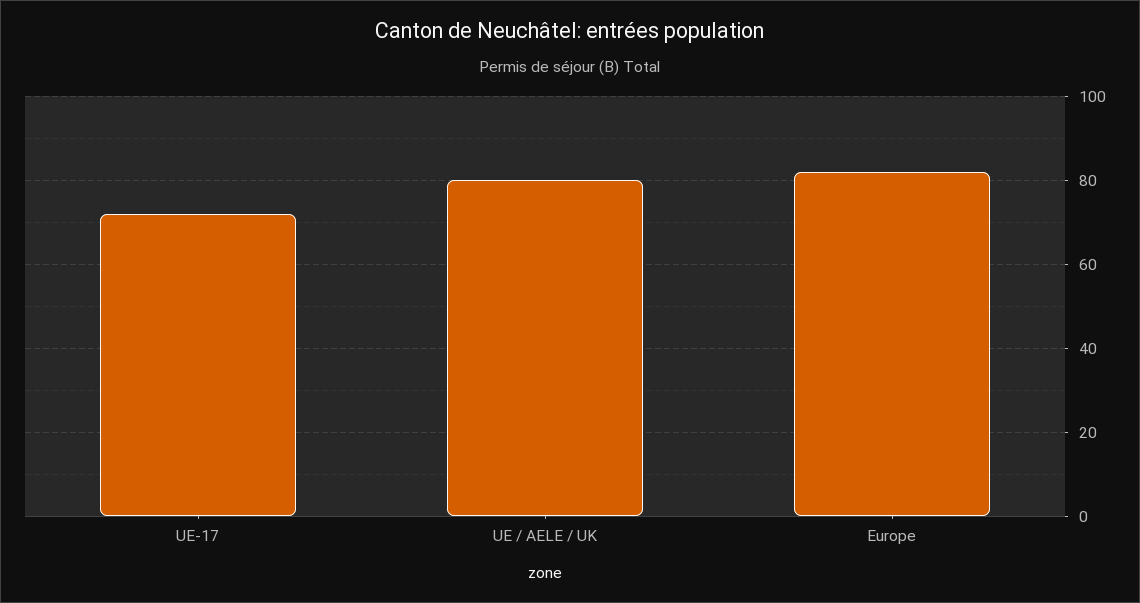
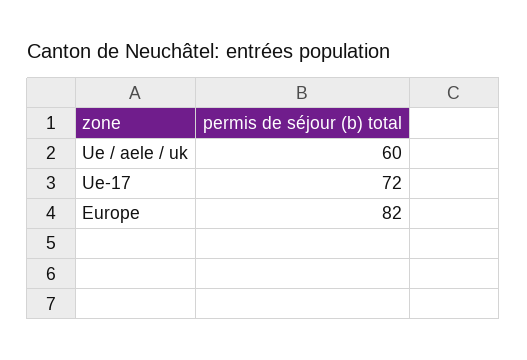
  {
    "UE-17": 72,
-   "UE / AELE / UK": 80,
+   "UE / AELE / UK": 60,
    "Europe": 82
  }

